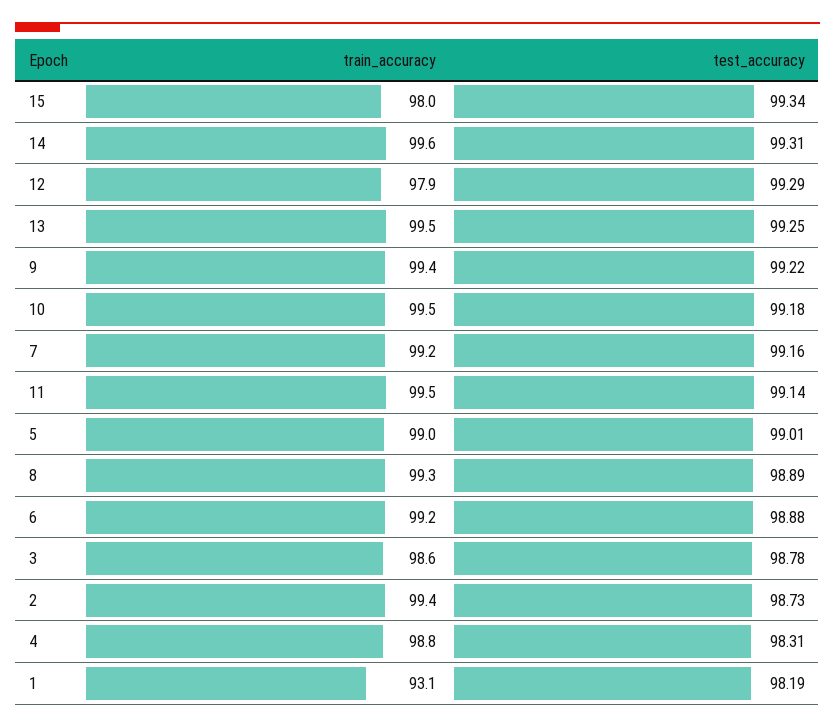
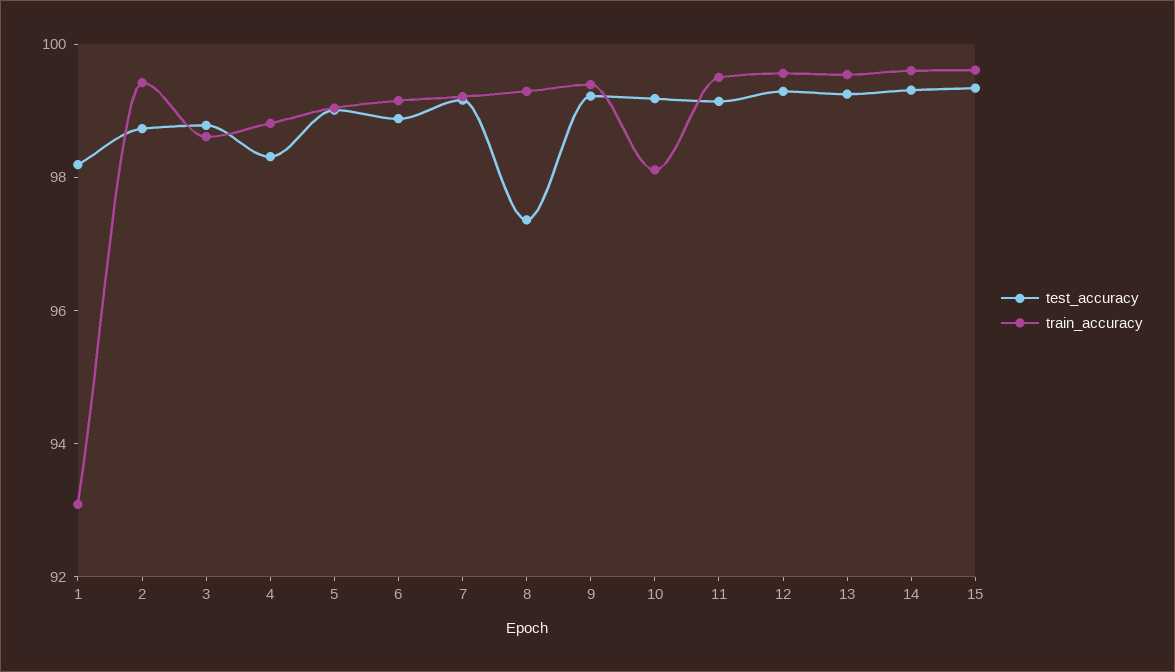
  {
    "train_accuracy": {
-     "15": 98,
+     "15": 99.5,
      "14": 99.6,
-     "12": 97.9,
+     "12": 99.5,
      "13": 99.5,
      "9": 99.4,
-     "10": 99.5,
+     "10": 98,
      "7": 99.2,
      "11": 99.5,
      "5": 99,
      "8": 99.3,
      "6": 99.2,
      "3": 98.6,
      "2": 99.4,
      "4": 98.8,
      "1": 93.1
    },
    "test_accuracy": {
      "15": 99.34,
      "14": 99.31,
      "12": 99.29,
      "13": 99.25,
      "9": 99.22,
      "10": 99.18,
      "7": 99.16,
      "11": 99.14,
      "5": 99.01,
-     "8": 98.89,
+     "8": 97.5,
      "6": 98.88,
      "3": 98.78,
      "2": 98.73,
      "4": 98.31,
      "1": 98.19
    }
  }

